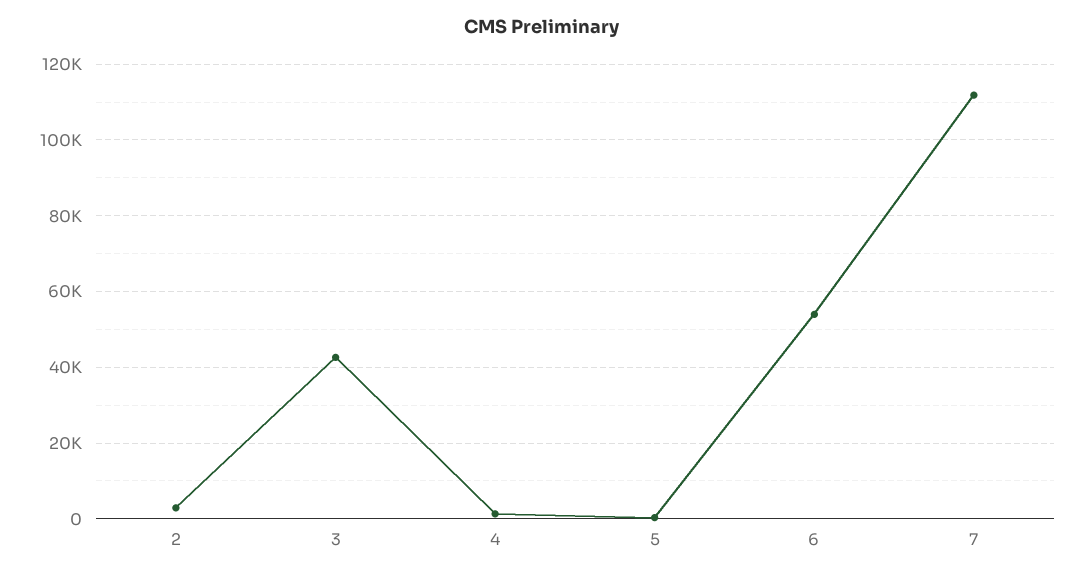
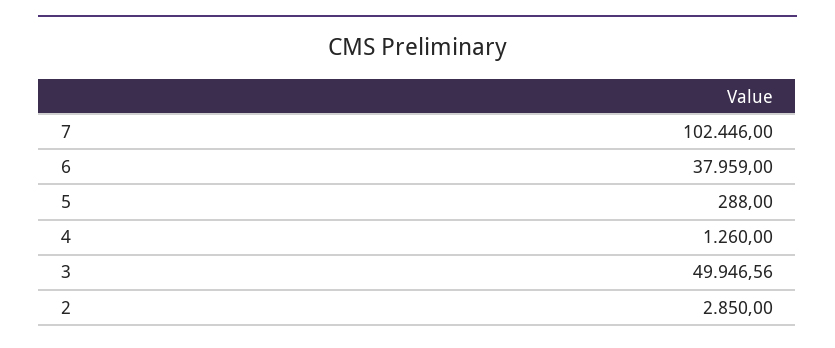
  {
    "2": 2850,
-   "3": 42000,
+   "3": 49946.56,
    "4": 1260,
    "5": 288,
-   "6": 54000,
+   "6": 37959,
-   "7": 112000
+   "7": 102446
  }

